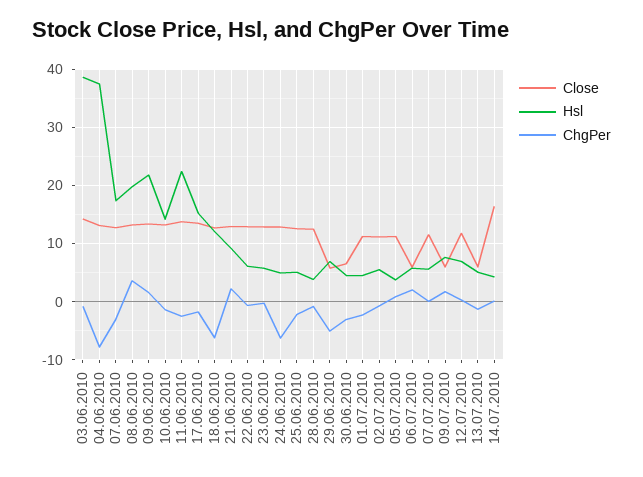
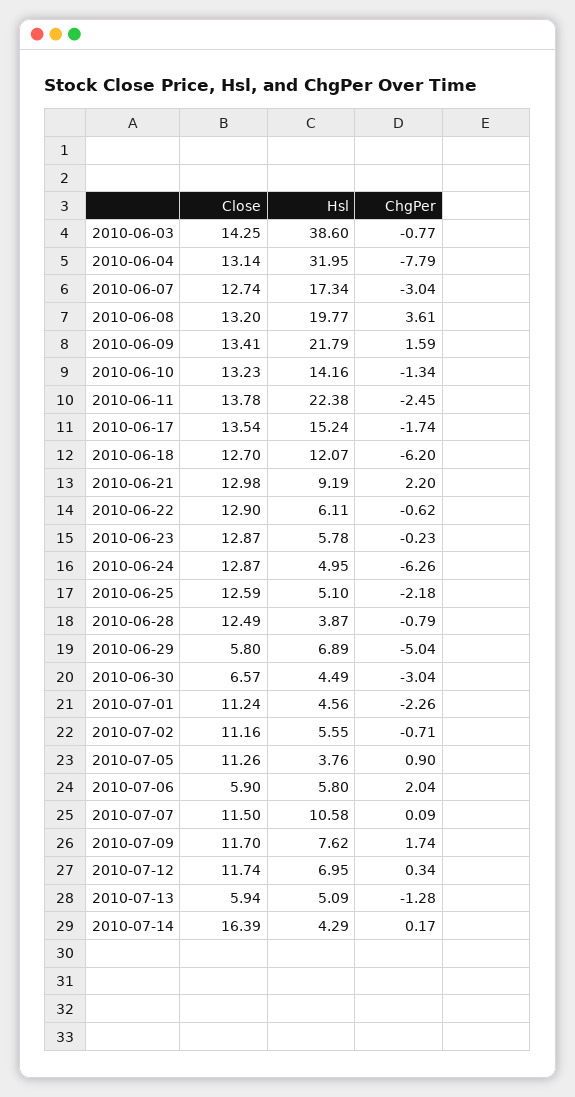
  {
    "Close": {
      "03.06.2010": 14.25,
      "04.06.2010": 13.14,
      "07.06.2010": 12.74,
      "08.06.2010": 13.2,
      "09.06.2010": 13.41,
      "10.06.2010": 13.23,
      "11.06.2010": 13.78,
      "17.06.2010": 13.54,
      "18.06.2010": 12.7,
      "21.06.2010": 12.98,
      "22.06.2010": 12.9,
      "23.06.2010": 12.87,
      "24.06.2010": 12.87,
      "25.06.2010": 12.59,
      "28.06.2010": 12.49,
      "29.06.2010": 5.8,
      "30.06.2010": 6.57,
      "01.07.2010": 11.24,
      "02.07.2010": 11.16,
      "05.07.2010": 11.26,
      "06.07.2010": 5.9,
      "07.07.2010": 11.5,
-     "09.07.2010": 6,
+     "09.07.2010": 11.7,
      "12.07.2010": 11.74,
      "13.07.2010": 5.94,
      "14.07.2010": 16.39
    },
    "Hsl": {
      "03.06.2010": 38.6,
-     "04.06.2010": 38,
+     "04.06.2010": 31.95,
      "07.06.2010": 17.34,
      "08.06.2010": 19.77,
      "09.06.2010": 21.79,
      "10.06.2010": 14.16,
      "11.06.2010": 22.38,
      "17.06.2010": 15.24,
      "18.06.2010": 12.07,
      "21.06.2010": 9.19,
      "22.06.2010": 6.11,
      "23.06.2010": 5.78,
      "24.06.2010": 4.95,
      "25.06.2010": 5.1,
      "28.06.2010": 3.87,
      "29.06.2010": 6.89,
      "30.06.2010": 4.49,
      "01.07.2010": 4.56,
      "02.07.2010": 5.55,
      "05.07.2010": 3.76,
      "06.07.2010": 5.8,
-     "07.07.2010": 6,
+     "07.07.2010": 10.58,
      "09.07.2010": 7.62,
      "12.07.2010": 6.95,
      "13.07.2010": 5.09,
      "14.07.2010": 4.29
    },
    "ChgPer": {
      "03.06.2010": -0.77,
      "04.06.2010": -7.79,
      "07.06.2010": -3.04,
      "08.06.2010": 3.61,
      "09.06.2010": 1.59,
      "10.06.2010": -1.34,
      "11.06.2010": -2.45,
      "17.06.2010": -1.74,
      "18.06.2010": -6.2,
      "21.06.2010": 2.2,
      "22.06.2010": -0.62,
      "23.06.2010": -0.23,
      "24.06.2010": -6.26,
      "25.06.2010": -2.18,
      "28.06.2010": -0.79,
      "29.06.2010": -5.04,
      "30.06.2010": -3.04,
      "01.07.2010": -2.26,
      "02.07.2010": -0.71,
      "05.07.2010": 0.9,
      "06.07.2010": 2.04,
      "07.07.2010": 0.09,
      "09.07.2010": 1.74,
      "12.07.2010": 0.34,
      "13.07.2010": -1.28,
      "14.07.2010": 0.17
    }
  }

